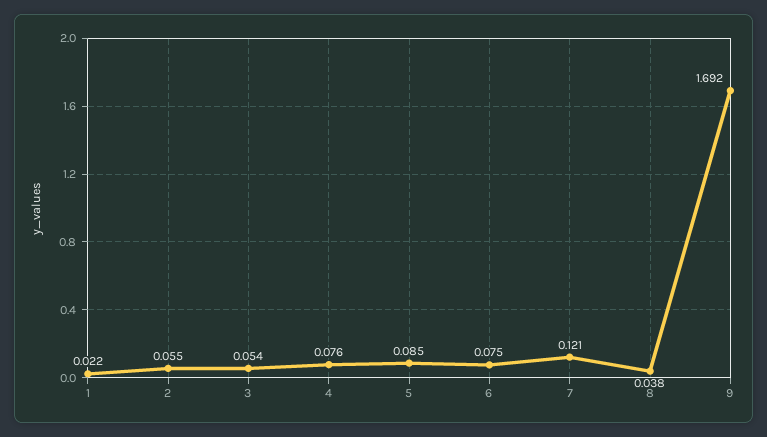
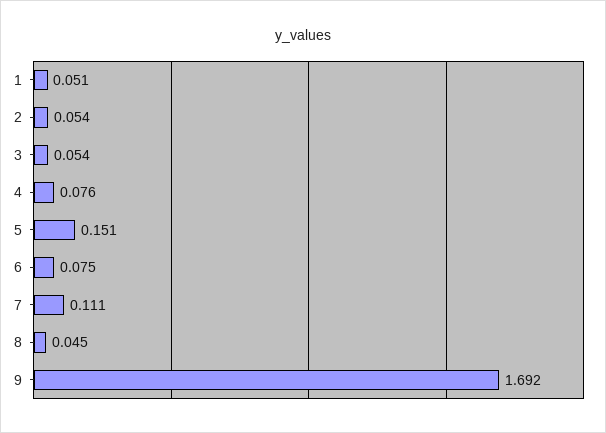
  {
-   "1": 0.022,
+   "1": 0.051,
-   "2": 0.055,
+   "2": 0.054,
    "3": 0.054,
    "4": 0.076,
-   "5": 0.085,
+   "5": 0.151,
    "6": 0.075,
-   "7": 0.121,
+   "7": 0.111,
-   "8": 0.038,
+   "8": 0.045,
    "9": 1.692
  }

